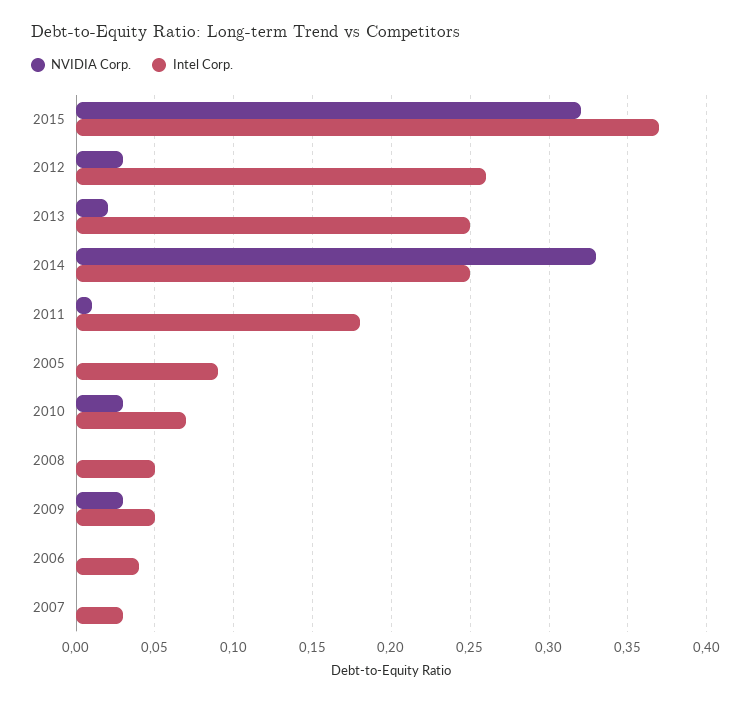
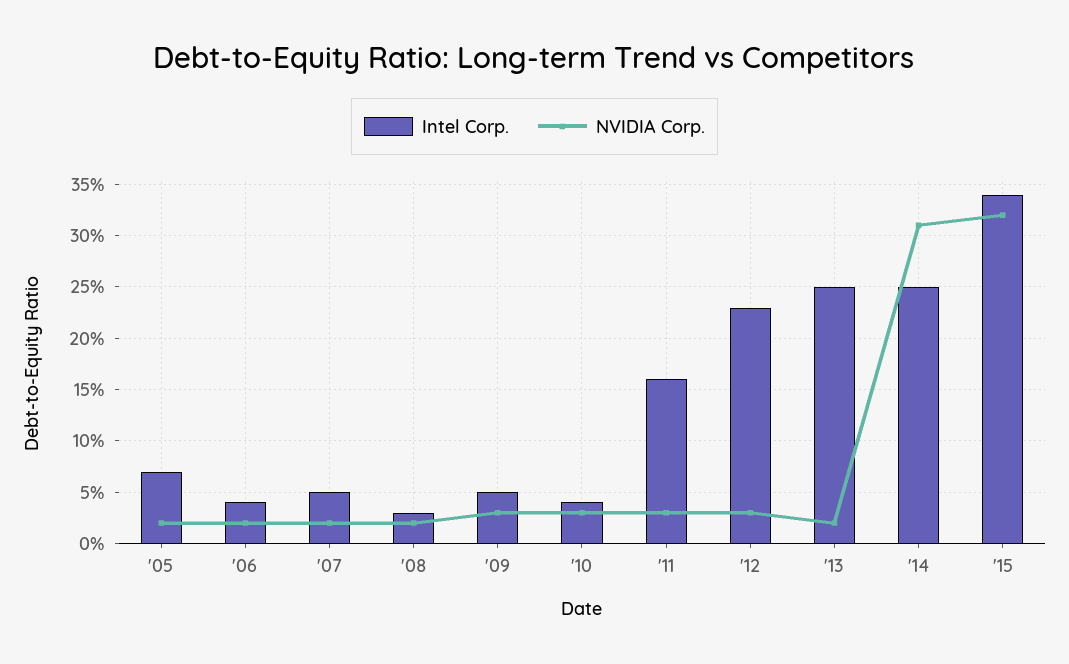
  {
    "NVIDIA Corp.": {
      "2015": 0.32,
      "2012": 0.03,
      "2013": 0.02,
-     "2014": 0.33,
+     "2014": 0.31,
-     "2011": 0.01,
+     "2011": 0.03,
-     "2005": 0,
+     "2005": 0.02,
      "2010": 0.03,
-     "2008": 0,
+     "2008": 0.02,
      "2009": 0.03,
-     "2006": 0,
+     "2006": 0.02,
-     "2007": 0
+     "2007": 0.02
    },
    "Intel Corp.": {
-     "2015": 0.37,
+     "2015": 0.34,
-     "2012": 0.26,
+     "2012": 0.23,
      "2013": 0.25,
      "2014": 0.25,
-     "2011": 0.18,
+     "2011": 0.16,
-     "2005": 0.09,
+     "2005": 0.07,
-     "2010": 0.07,
+     "2010": 0.04,
-     "2008": 0.05,
+     "2008": 0.03,
      "2009": 0.05,
      "2006": 0.04,
-     "2007": 0.03
+     "2007": 0.05
    }
  }

